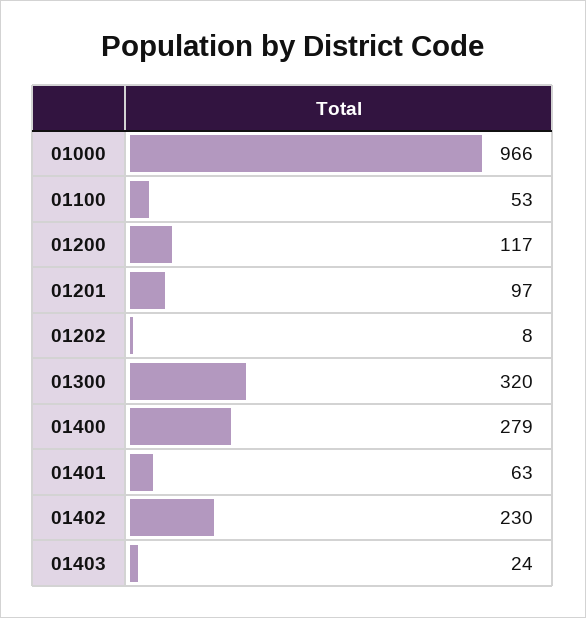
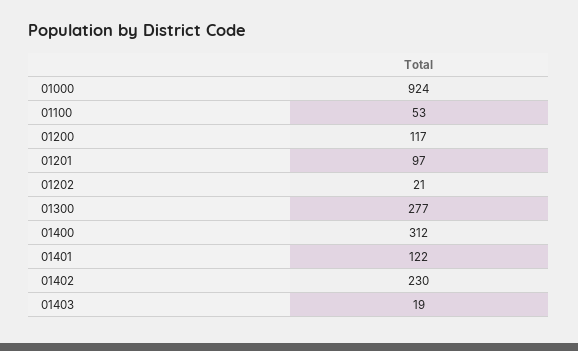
  {
-   "01000": 966,
+   "01000": 924,
    "01100": 53,
    "01200": 117,
    "01201": 97,
-   "01202": 8,
+   "01202": 21,
-   "01300": 320,
+   "01300": 277,
-   "01400": 279,
+   "01400": 312,
-   "01401": 63,
+   "01401": 122,
    "01402": 230,
-   "01403": 24
+   "01403": 19
  }

